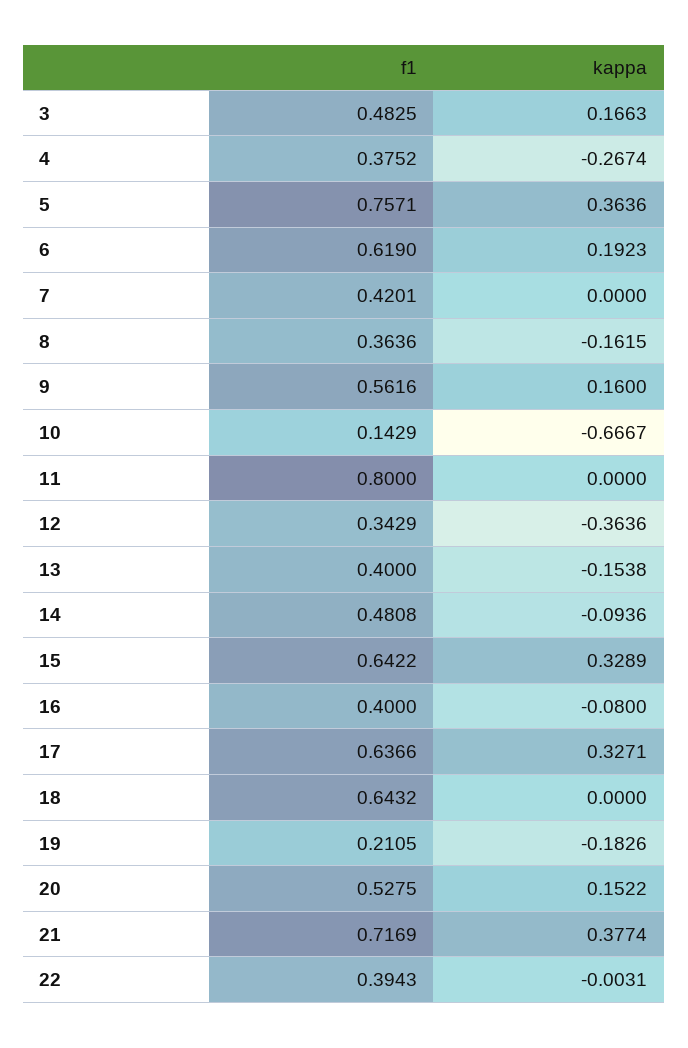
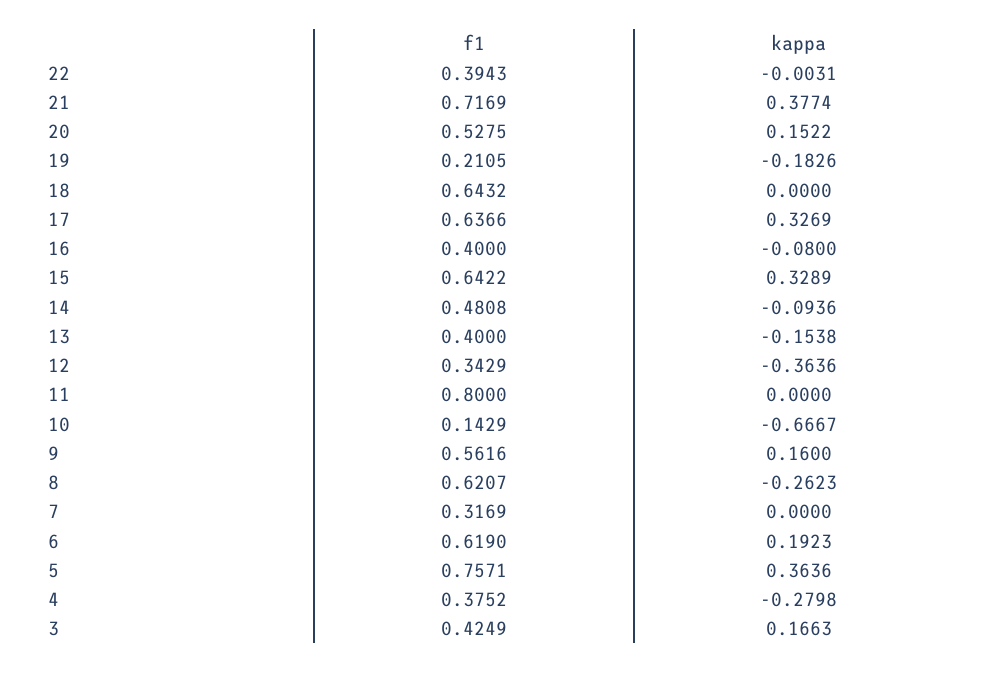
  {
    "f1": {
-     "3": 0.4825,
+     "3": 0.4249,
      "4": 0.3752,
      "5": 0.7571,
      "6": 0.619,
-     "7": 0.4201,
+     "7": 0.3169,
-     "8": 0.3636,
+     "8": 0.6207,
      "9": 0.5616,
      "10": 0.1429,
      "11": 0.8,
      "12": 0.3429,
      "13": 0.4,
      "14": 0.4808,
      "15": 0.6422,
      "16": 0.4,
      "17": 0.6366,
      "18": 0.6432,
      "19": 0.2105,
      "20": 0.5275,
      "21": 0.7169,
      "22": 0.3943
    },
    "kappa": {
      "3": 0.1663,
-     "4": -0.2674,
+     "4": -0.2798,
      "5": 0.3636,
      "6": 0.1923,
      "7": 0,
-     "8": -0.1615,
+     "8": -0.2623,
      "9": 0.16,
      "10": -0.6667,
      "11": 0,
      "12": -0.3636,
      "13": -0.1538,
      "14": -0.0936,
      "15": 0.3289,
      "16": -0.08,
-     "17": 0.3271,
+     "17": 0.3269,
      "18": 0,
      "19": -0.1826,
      "20": 0.1522,
      "21": 0.3774,
      "22": -0.0031
    }
  }

